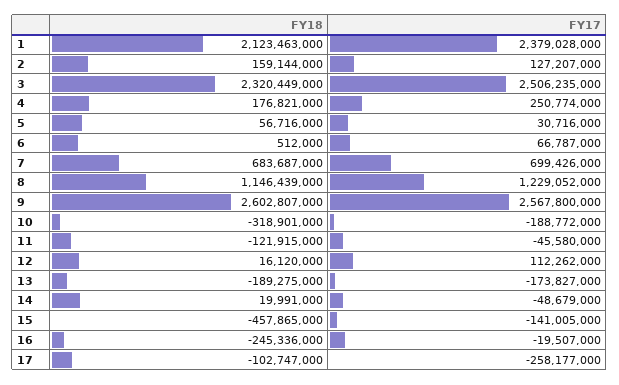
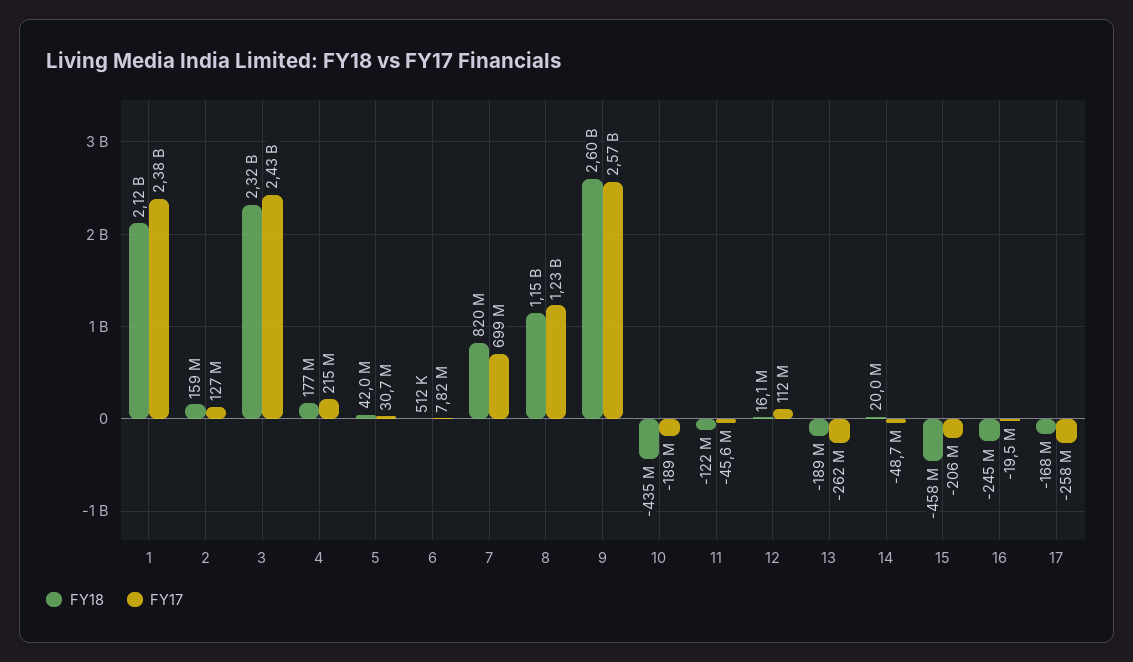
  {
    "FY18": {
      "1": 2123463000,
      "2": 159144000,
      "3": 2320449000,
      "4": 176821000,
-     "5": 56716000,
+     "5": 42000000,
      "6": 512000,
-     "7": 683687000,
+     "7": 820000000,
      "8": 1146439000,
      "9": 2602807000,
-     "10": -318901000,
+     "10": -435000000,
      "11": -121915000,
      "12": 16120000,
      "13": -189275000,
      "14": 19991000,
      "15": -457865000,
      "16": -245336000,
-     "17": -102747000
+     "17": -168000000
    },
    "FY17": {
      "1": 2379028000,
      "2": 127207000,
-     "3": 2506235000,
+     "3": 2430000000,
-     "4": 250774000,
+     "4": 215000000,
      "5": 30716000,
-     "6": 66787000,
+     "6": 7820000,
      "7": 699426000,
      "8": 1229052000,
      "9": 2567800000,
      "10": -188772000,
      "11": -45580000,
      "12": 112262000,
-     "13": -173827000,
+     "13": -262000000,
      "14": -48679000,
-     "15": -141005000,
+     "15": -206000000,
      "16": -19507000,
      "17": -258177000
    }
  }

